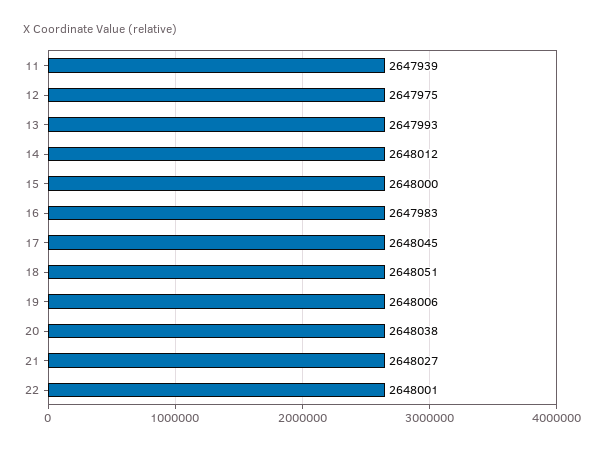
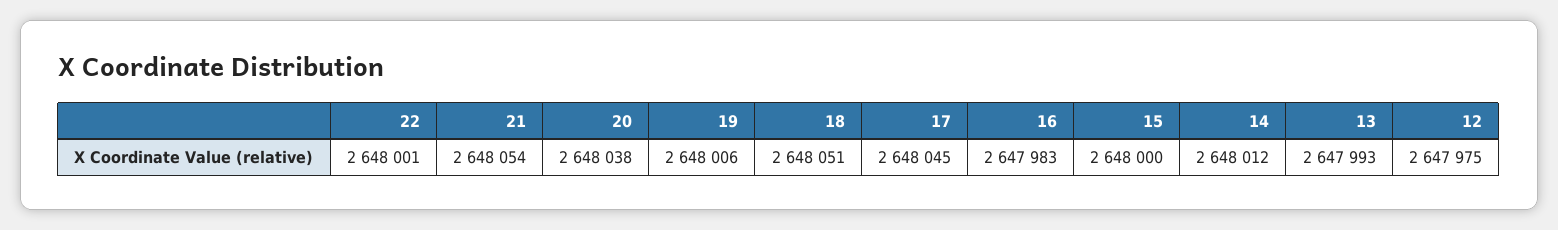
  {
-   "11": 2647939,
    "12": 2647975,
    "13": 2647993,
    "14": 2648012,
    "15": 2648000,
    "16": 2647983,
    "17": 2648045,
    "18": 2648051,
    "19": 2648006,
    "20": 2648038,
-   "21": 2648027,
+   "21": 2648054,
    "22": 2648001
  }

